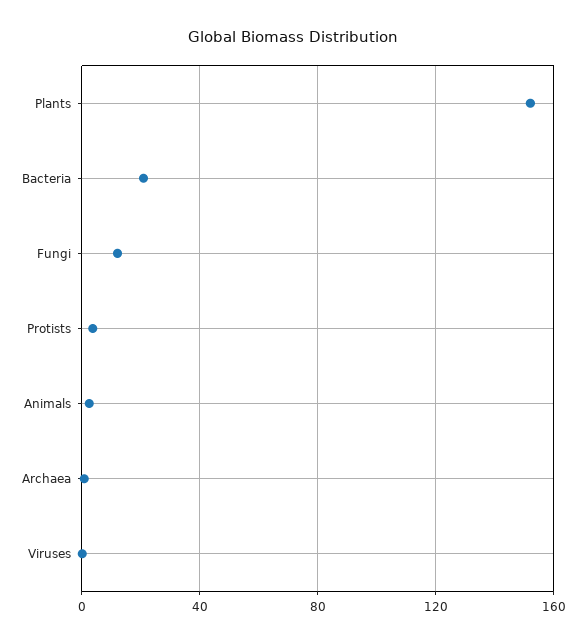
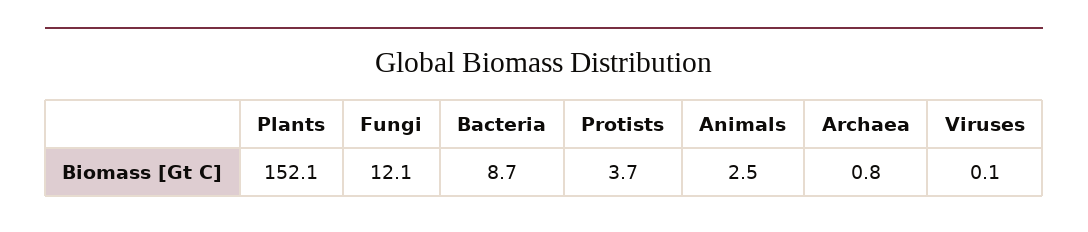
  {
    "Plants": 152.1,
-   "Bacteria": 20,
+   "Bacteria": 8.7,
    "Fungi": 12.1,
    "Protists": 3.7,
    "Animals": 2.5,
    "Archaea": 0.8,
    "Viruses": 0.1
  }

